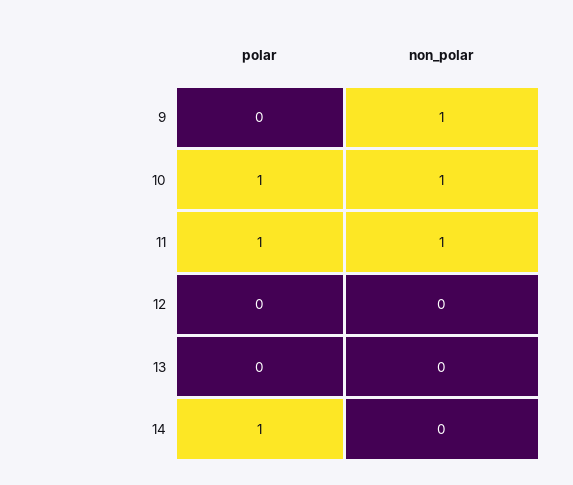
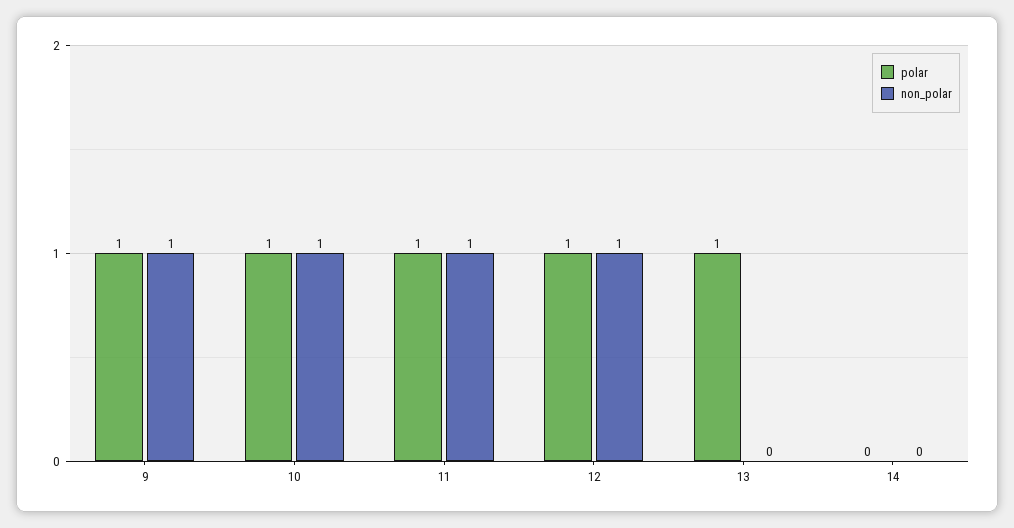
  {
    "polar": {
-     "9": 0,
+     "9": 1,
      "10": 1,
      "11": 1,
-     "12": 0,
+     "12": 1,
-     "13": 0,
+     "13": 1,
-     "14": 1
+     "14": 0
    },
    "non_polar": {
      "9": 1,
      "10": 1,
      "11": 1,
-     "12": 0,
+     "12": 1,
      "13": 0,
      "14": 0
    }
  }

